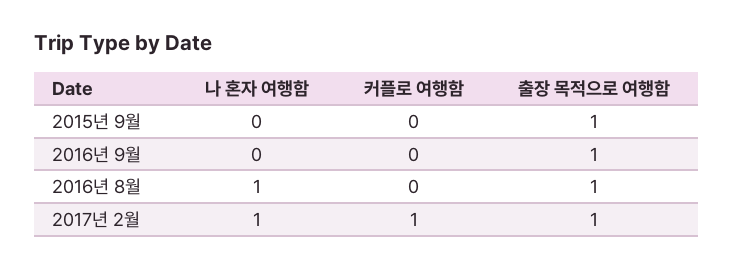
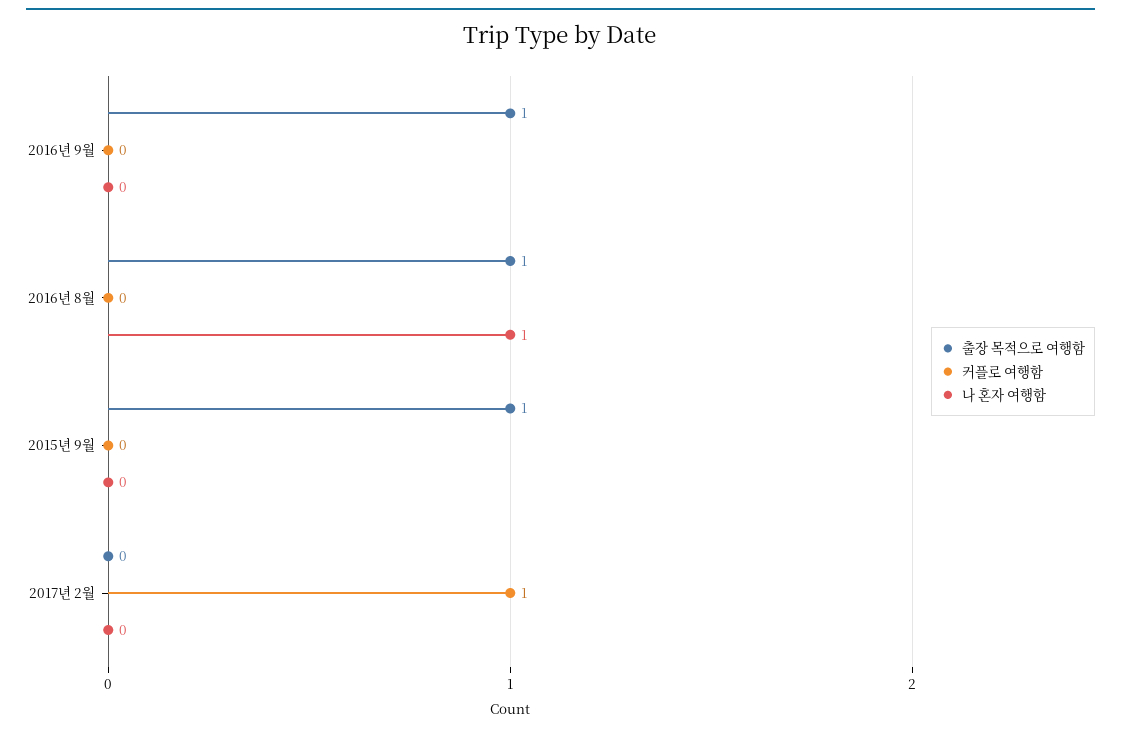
  {
    "나 혼자 여행함": {
      "2015년 9월": 0,
      "2016년 9월": 0,
      "2016년 8월": 1,
-     "2017년 2월": 1
+     "2017년 2월": 0
    },
    "커플로 여행함": {
      "2015년 9월": 0,
      "2016년 9월": 0,
      "2016년 8월": 0,
      "2017년 2월": 1
    },
    "출장 목적으로 여행함": {
      "2015년 9월": 1,
      "2016년 9월": 1,
      "2016년 8월": 1,
-     "2017년 2월": 1
+     "2017년 2월": 0
    }
  }

